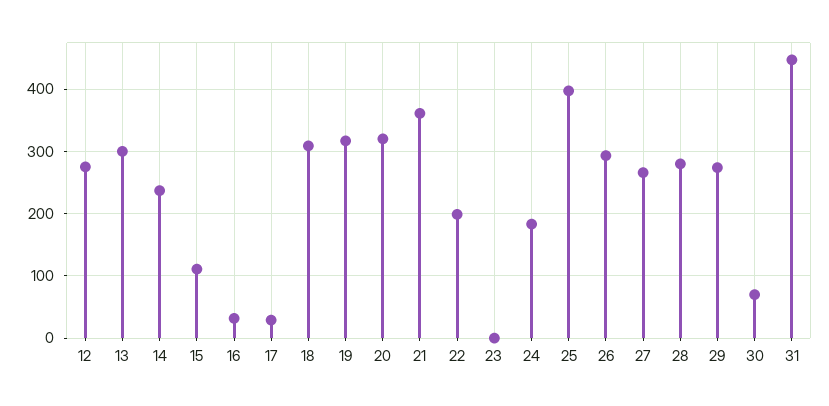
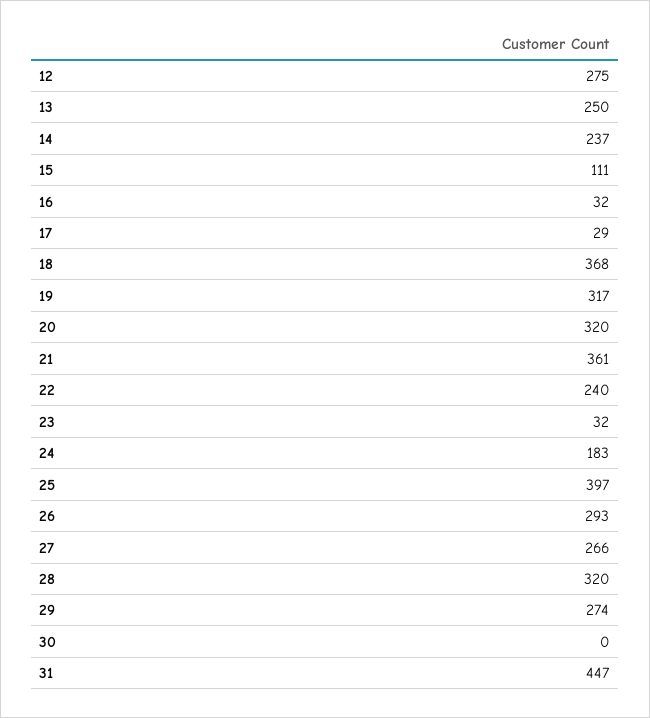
  {
    "12": 275,
-   "13": 300,
+   "13": 250,
    "14": 237,
    "15": 111,
    "16": 32,
    "17": 29,
-   "18": 310,
+   "18": 368,
    "19": 317,
    "20": 320,
    "21": 361,
-   "22": 200,
+   "22": 240,
-   "23": 0,
+   "23": 32,
    "24": 183,
    "25": 397,
    "26": 293,
    "27": 266,
-   "28": 280,
+   "28": 320,
    "29": 274,
-   "30": 70,
+   "30": 0,
    "31": 447
  }

